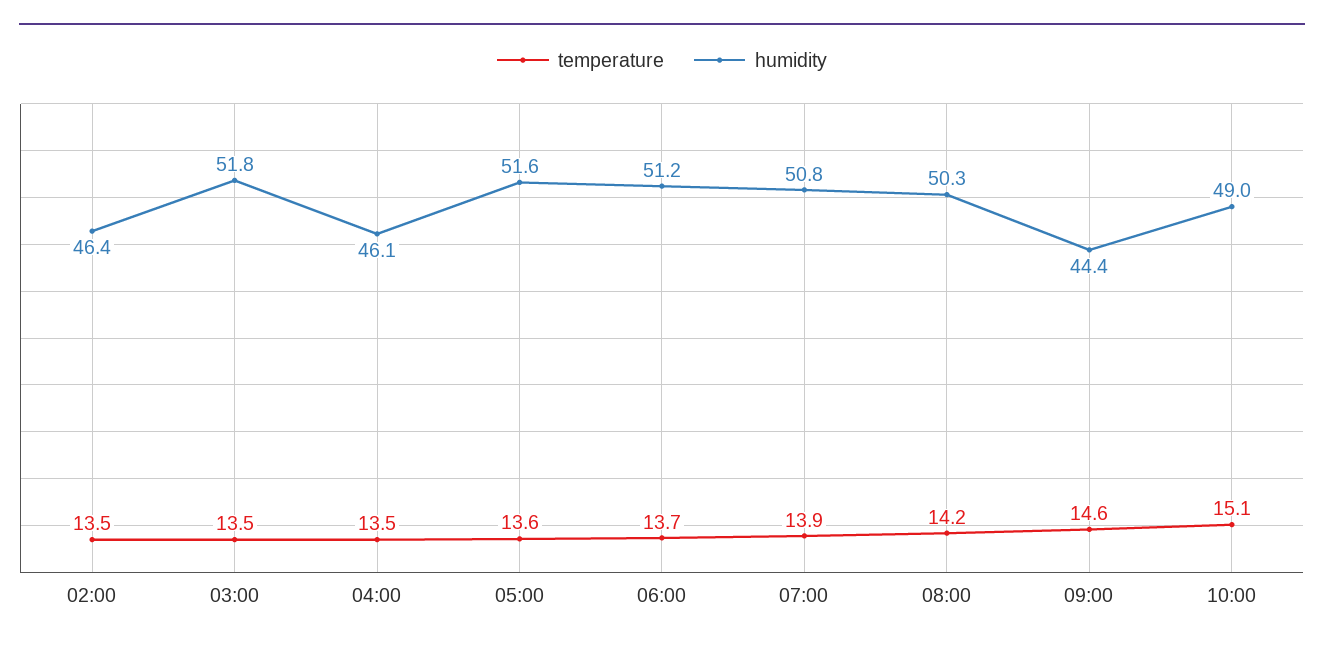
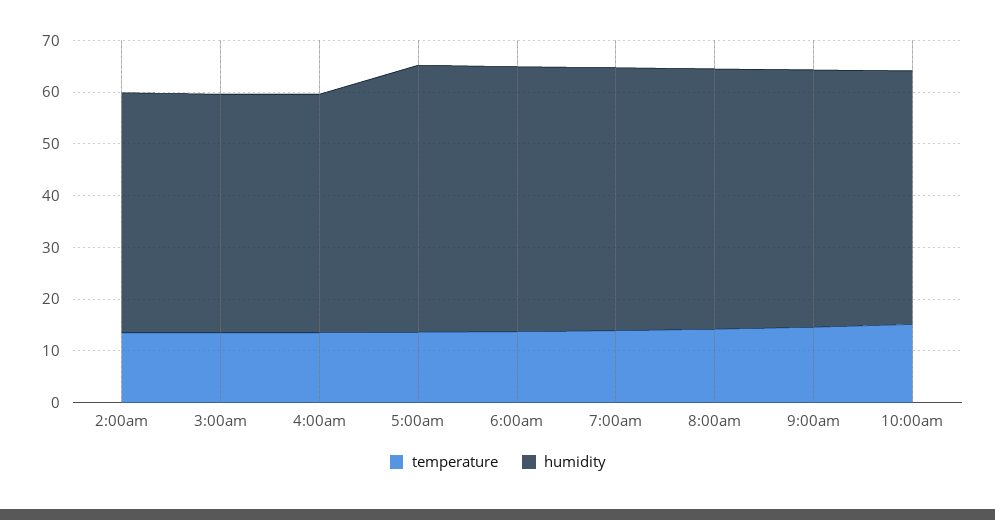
  {
    "temperature": {
      "02:00": 13.5,
      "03:00": 13.5,
      "04:00": 13.5,
      "05:00": 13.6,
      "06:00": 13.7,
      "07:00": 13.9,
      "08:00": 14.2,
      "09:00": 14.6,
      "10:00": 15.1
    },
    "humidity": {
      "02:00": 46.4,
-     "03:00": 51.8,
+     "03:00": 46,
      "04:00": 46.1,
      "05:00": 51.6,
      "06:00": 51.2,
      "07:00": 50.8,
      "08:00": 50.3,
-     "09:00": 44.4,
+     "09:00": 50,
      "10:00": 49
    }
  }

